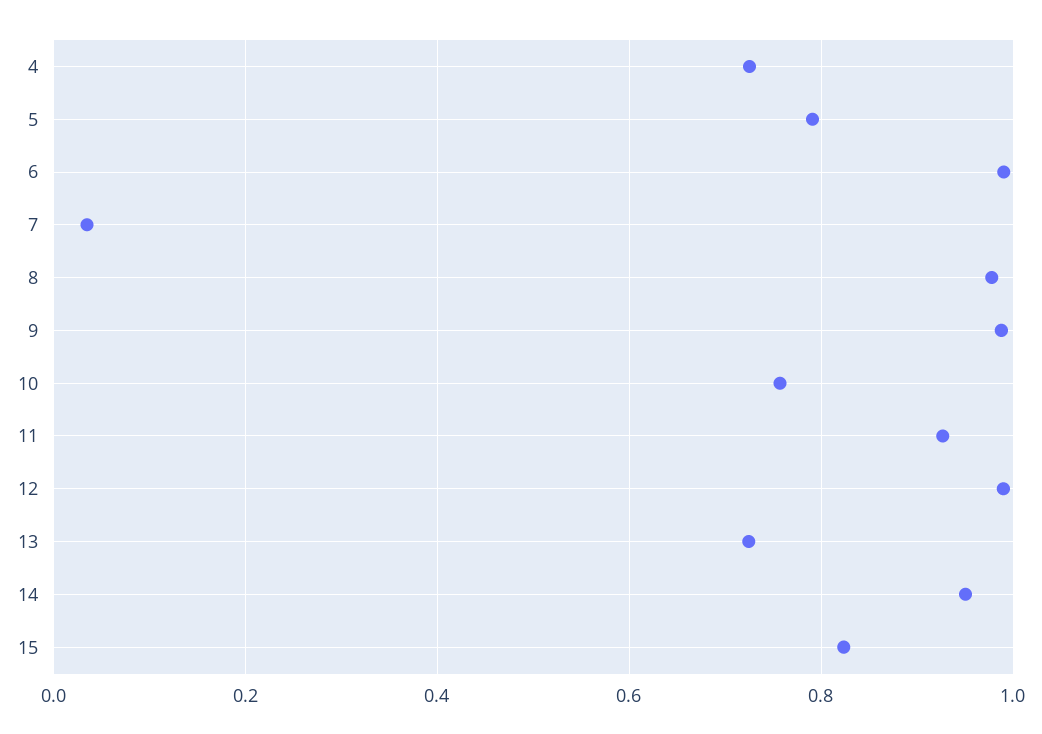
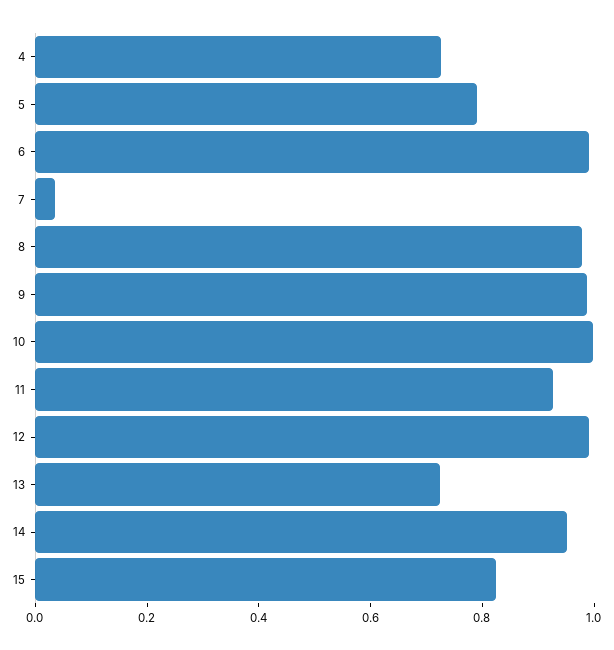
  {
    "4": 0.72,
    "5": 0.8,
    "6": 1,
    "7": 0.04,
    "8": 0.98,
    "9": 0.98,
-   "10": 0.76,
+   "10": 1,
    "11": 0.92,
    "12": 0.98,
    "13": 0.72,
    "14": 0.96,
    "15": 0.82
  }

